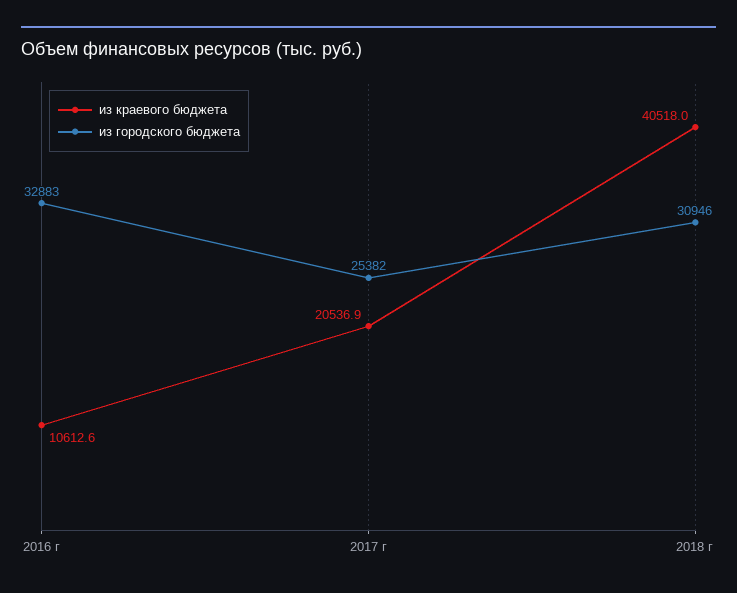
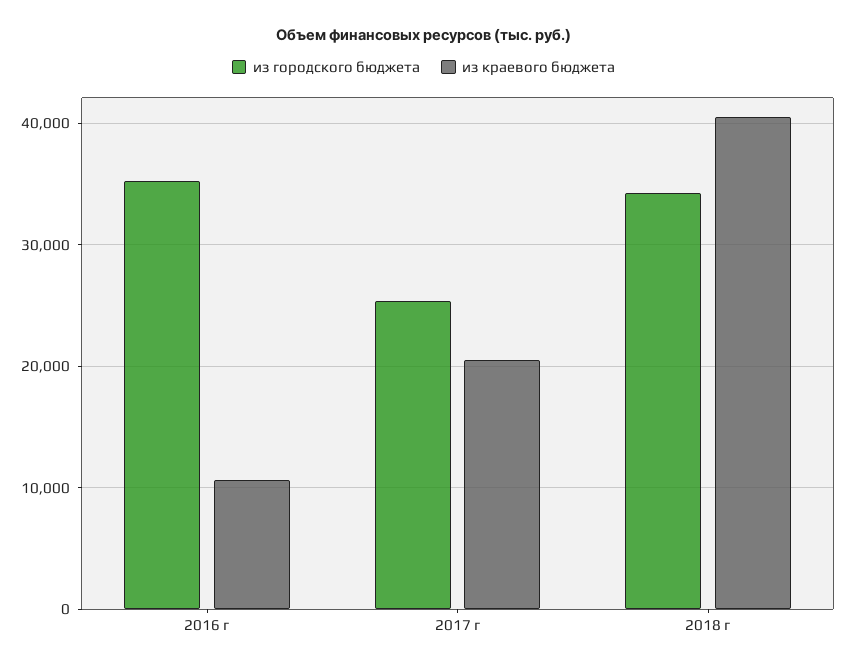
  {
    "из краевого бюджета": {
      "2016 г": 10612.6,
      "2017 г": 20536.9,
      "2018 г": 40518
    },
    "из городского бюджета": {
-     "2016 г": 32883,
+     "2016 г": 35000,
      "2017 г": 25382,
-     "2018 г": 30946
+     "2018 г": 34000
    }
  }

